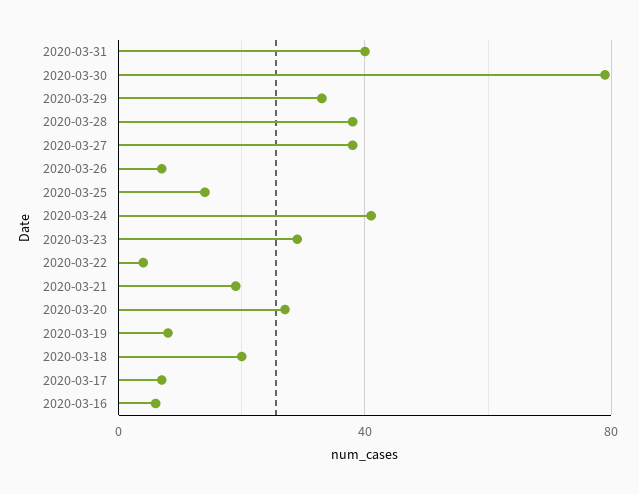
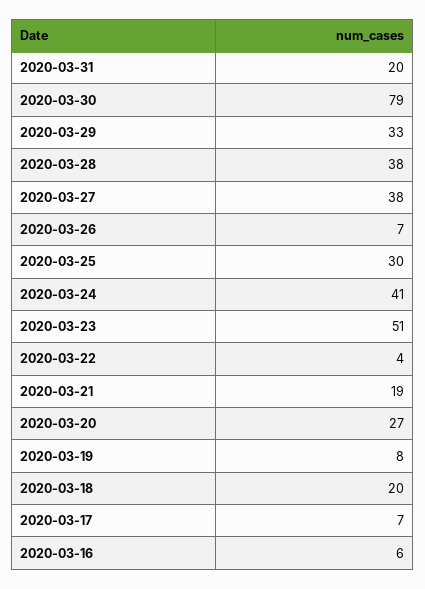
  {
-   "2020-03-31": 40,
+   "2020-03-31": 20,
    "2020-03-30": 79,
    "2020-03-29": 33,
    "2020-03-28": 38,
    "2020-03-27": 38,
    "2020-03-26": 7,
-   "2020-03-25": 15,
+   "2020-03-25": 30,
    "2020-03-24": 41,
-   "2020-03-23": 30,
+   "2020-03-23": 51,
    "2020-03-22": 4,
    "2020-03-21": 19,
    "2020-03-20": 27,
    "2020-03-19": 8,
    "2020-03-18": 20,
    "2020-03-17": 7,
    "2020-03-16": 6
  }

